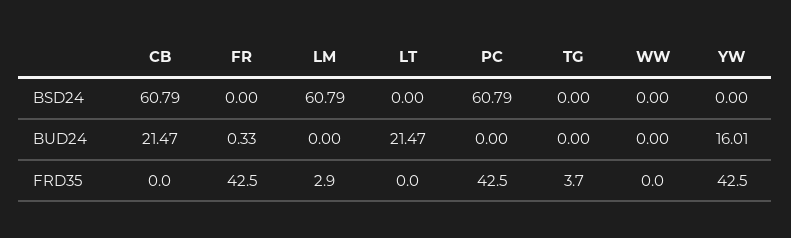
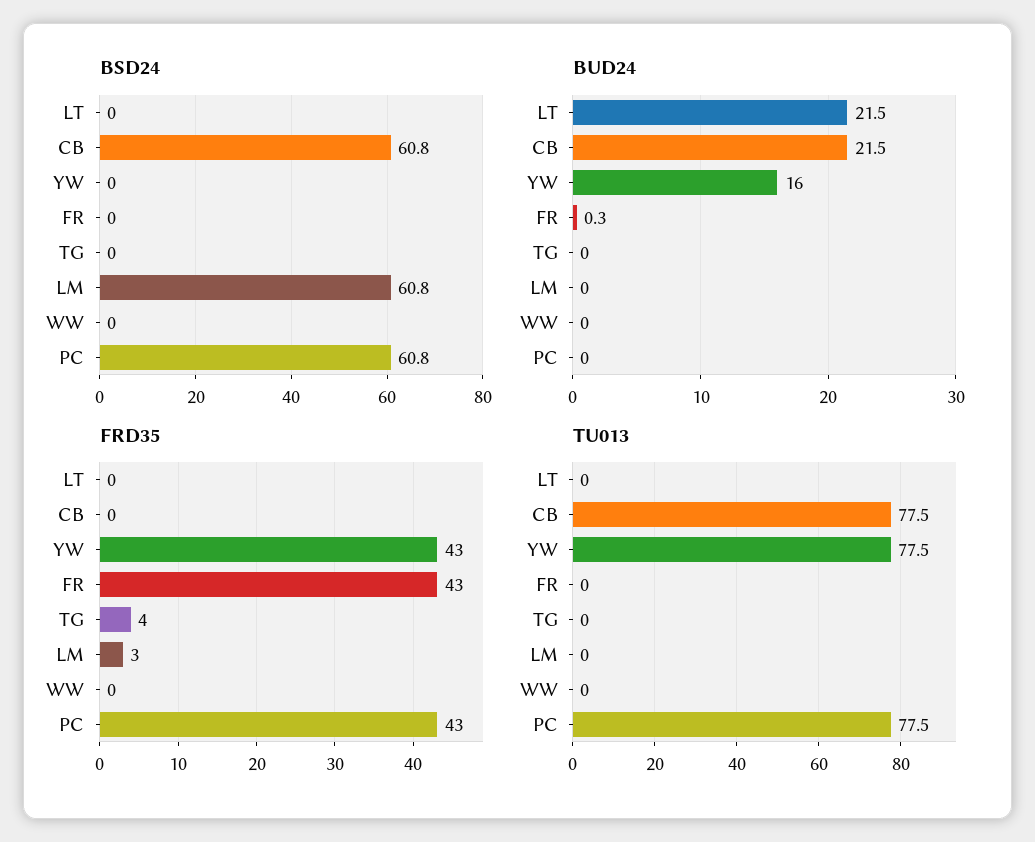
  {
    "BSD24": {
      "CB": 60.79,
      "FR": 0,
      "LM": 60.79,
      "LT": 0,
      "PC": 60.79,
      "TG": 0,
      "WW": 0,
      "YW": 0
    },
    "BUD24": {
      "CB": 21.47,
      "FR": 0.33,
      "LM": 0,
      "LT": 21.47,
      "PC": 0,
      "TG": 0,
      "WW": 0,
      "YW": 16.01
    },
    "FRD35": {
      "CB": 0,
      "FR": 42.5,
      "LM": 2.9,
      "LT": 0,
      "PC": 42.5,
      "TG": 3.7,
      "WW": 0,
      "YW": 42.5
-   }
+   },
+   "TU013": {
+     "LT": 0,
+     "CB": 77.5,
+     "YW": 77.5,
+     "FR": 0,
+     "TG": 0,
+     "LM": 0,
+     "WW": 0,
+     "PC": 77.5
+   }
  }

